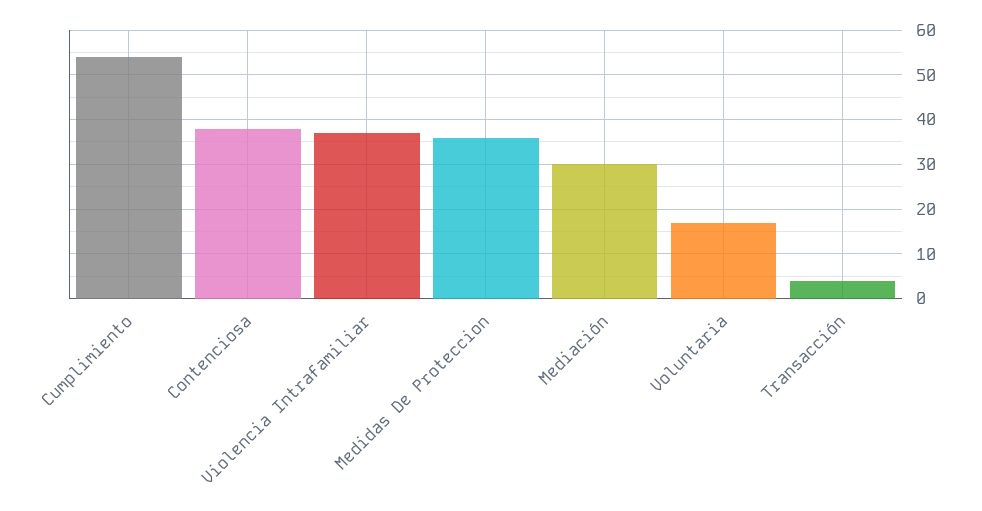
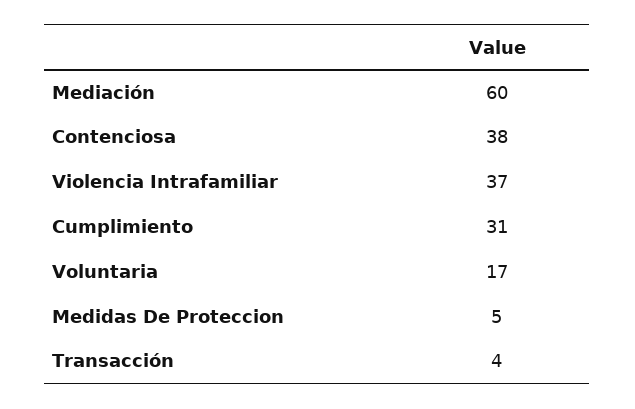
  {
-   "Cumplimiento": 55,
+   "Cumplimiento": 31,
    "Contenciosa": 38,
    "Violencia Intrafamiliar": 37,
-   "Medidas De Proteccion": 35,
+   "Medidas De Proteccion": 5,
-   "Mediación": 30,
+   "Mediación": 60,
    "Voluntaria": 17,
    "Transacción": 4
  }

